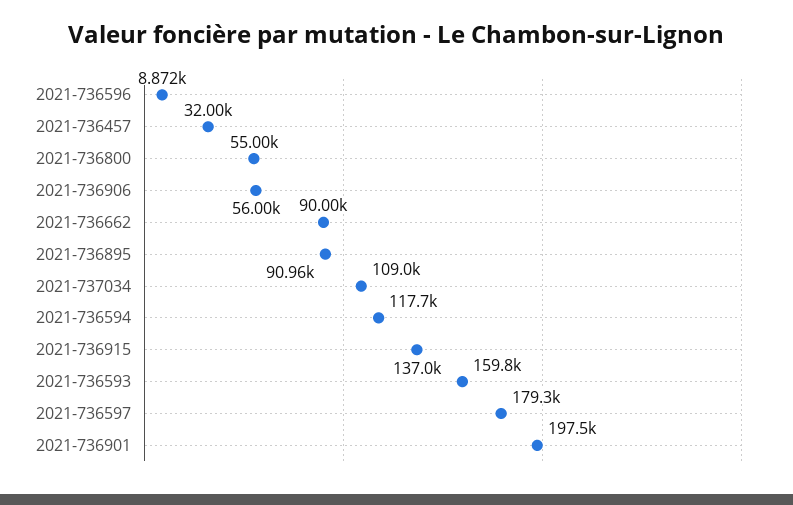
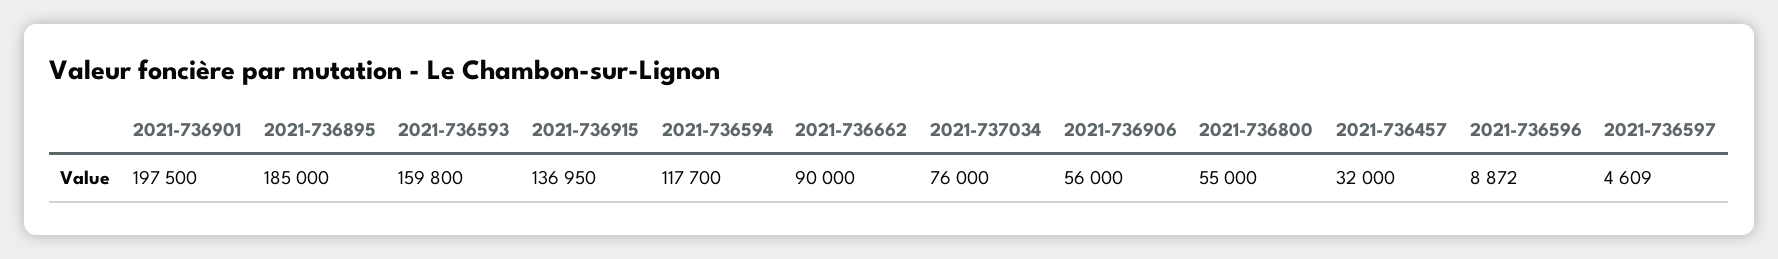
  {
    "2021-736596": 8872,
    "2021-736457": 32000,
    "2021-736800": 55000,
    "2021-736906": 56000,
    "2021-736662": 90000,
-   "2021-736895": 90960,
+   "2021-736895": 185000,
-   "2021-737034": 109000,
+   "2021-737034": 76000,
    "2021-736594": 117700,
    "2021-736915": 136950,
    "2021-736593": 159800,
-   "2021-736597": 179300,
+   "2021-736597": 4609,
    "2021-736901": 197500
  }

